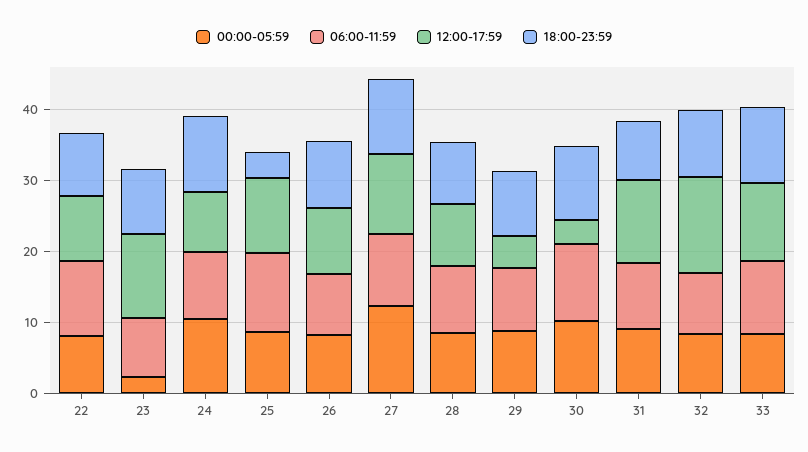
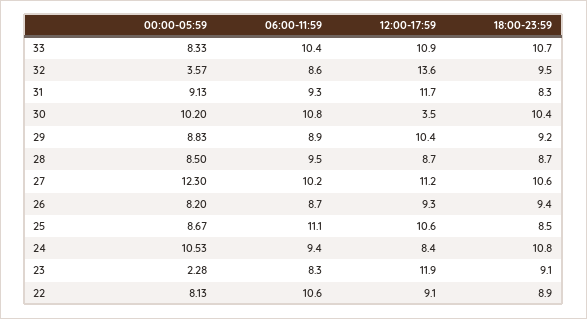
  {
    "00:00-05:59": {
      "22": 8.13,
      "23": 2.28,
      "24": 10.53,
      "25": 8.67,
      "26": 8.2,
      "27": 12.3,
      "28": 8.5,
      "29": 8.83,
      "30": 10.2,
      "31": 9.13,
-     "32": 8,
+     "32": 3.57,
      "33": 8.33
    },
    "06:00-11:59": {
      "22": 10.6,
      "23": 8.3,
      "24": 9.4,
      "25": 11.1,
      "26": 8.7,
      "27": 10.2,
      "28": 9.5,
      "29": 8.9,
      "30": 10.8,
      "31": 9.3,
      "32": 8.6,
      "33": 10.4
    },
    "12:00-17:59": {
      "22": 9.1,
      "23": 11.9,
      "24": 8.4,
      "25": 10.6,
      "26": 9.3,
      "27": 11.2,
      "28": 8.7,
-     "29": 4,
+     "29": 10.4,
      "30": 3.5,
      "31": 11.7,
      "32": 13.6,
      "33": 10.9
    },
    "18:00-23:59": {
      "22": 8.9,
      "23": 9.1,
      "24": 10.8,
-     "25": 4,
+     "25": 8.5,
      "26": 9.4,
      "27": 10.6,
      "28": 8.7,
      "29": 9.2,
      "30": 10.4,
      "31": 8.3,
      "32": 9.5,
      "33": 10.7
    }
  }

